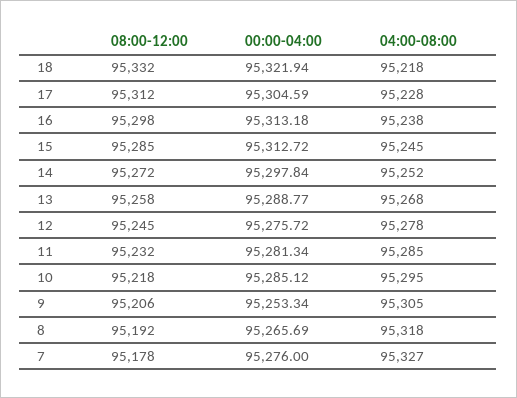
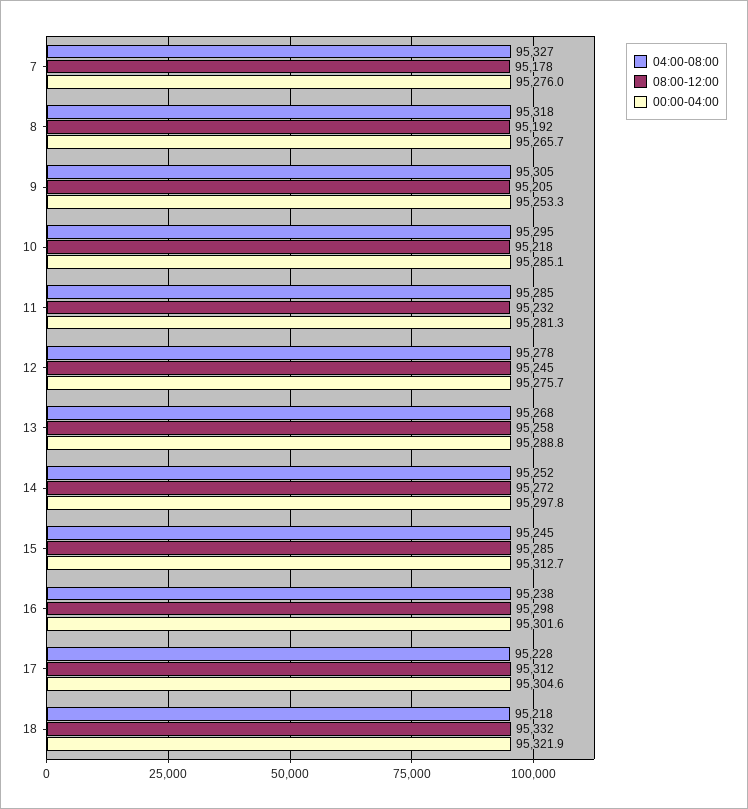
  {
    "08:00-12:00": {
      "18": 95332,
      "17": 95312,
      "16": 95298,
      "15": 95285,
      "14": 95272,
      "13": 95258,
      "12": 95245,
      "11": 95232,
      "10": 95218,
-     "9": 95206,
+     "9": 95205,
      "8": 95192,
      "7": 95178
    },
    "00:00-04:00": {
      "18": 95321.94,
      "17": 95304.59,
-     "16": 95313.18,
+     "16": 95301.6,
      "15": 95312.72,
      "14": 95297.84,
      "13": 95288.77,
      "12": 95275.72,
      "11": 95281.34,
      "10": 95285.12,
      "9": 95253.34,
      "8": 95265.69,
      "7": 95276
    },
    "04:00-08:00": {
      "18": 95218,
      "17": 95228,
      "16": 95238,
      "15": 95245,
      "14": 95252,
      "13": 95268,
      "12": 95278,
      "11": 95285,
      "10": 95295,
      "9": 95305,
      "8": 95318,
      "7": 95327
    }
  }

